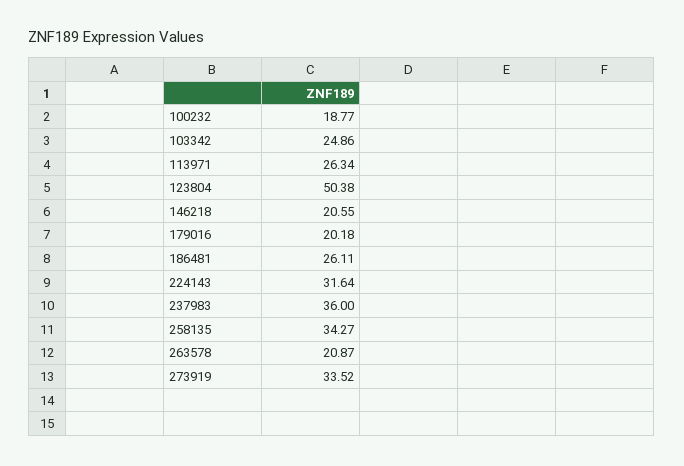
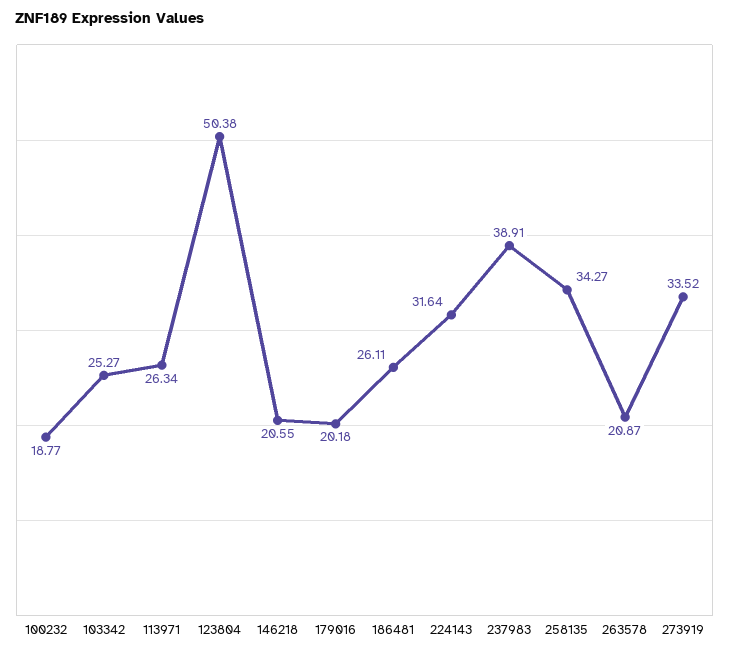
  {
    "100232": 18.77,
-   "103342": 24.86,
+   "103342": 25.27,
    "113971": 26.34,
    "123804": 50.38,
    "146218": 20.55,
    "179016": 20.18,
    "186481": 26.11,
    "224143": 31.64,
-   "237983": 36,
+   "237983": 38.91,
    "258135": 34.27,
    "263578": 20.87,
    "273919": 33.52
  }

